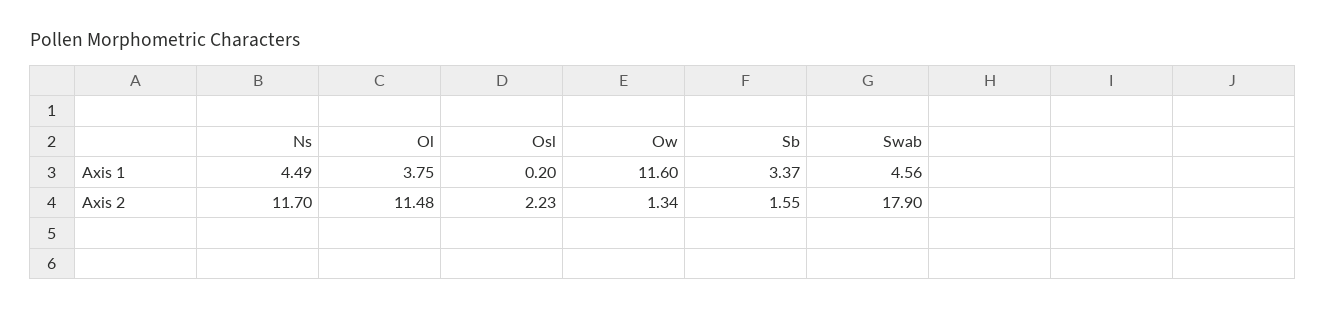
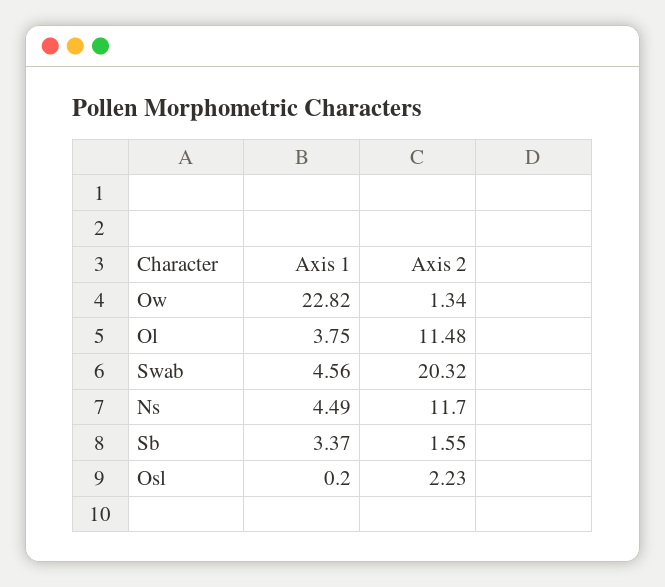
  {
    "Ns": {
      "Axis 1": 4.49,
      "Axis 2": 11.7
    },
    "Ol": {
      "Axis 1": 3.75,
      "Axis 2": 11.48
    },
    "Osl": {
      "Axis 1": 0.2,
      "Axis 2": 2.23
    },
    "Ow": {
-     "Axis 1": 11.6,
+     "Axis 1": 22.82,
      "Axis 2": 1.34
    },
    "Sb": {
      "Axis 1": 3.37,
      "Axis 2": 1.55
    },
    "Swab": {
      "Axis 1": 4.56,
-     "Axis 2": 17.9
+     "Axis 2": 20.32
    }
  }

